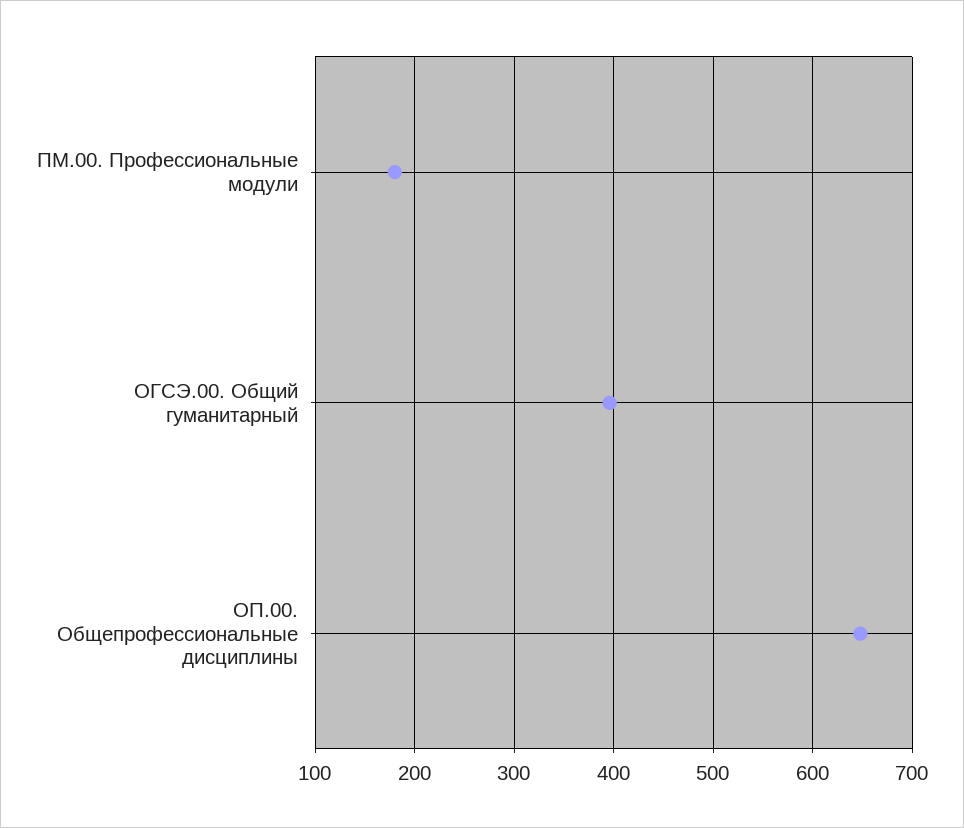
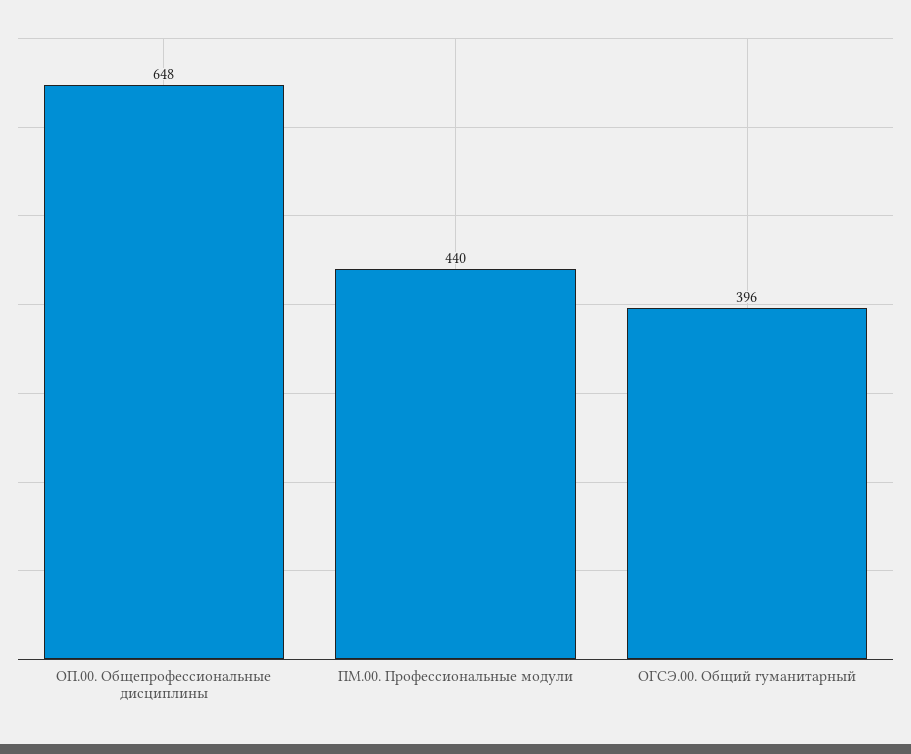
  {
-   "ПМ.00. Профессиональные модули": 180,
+   "ПМ.00. Профессиональные модули": 440,
    "ОГСЭ.00. Общий гуманитарный": 396,
    "ОП.00. Общепрофессиональные дисциплины": 648
  }

